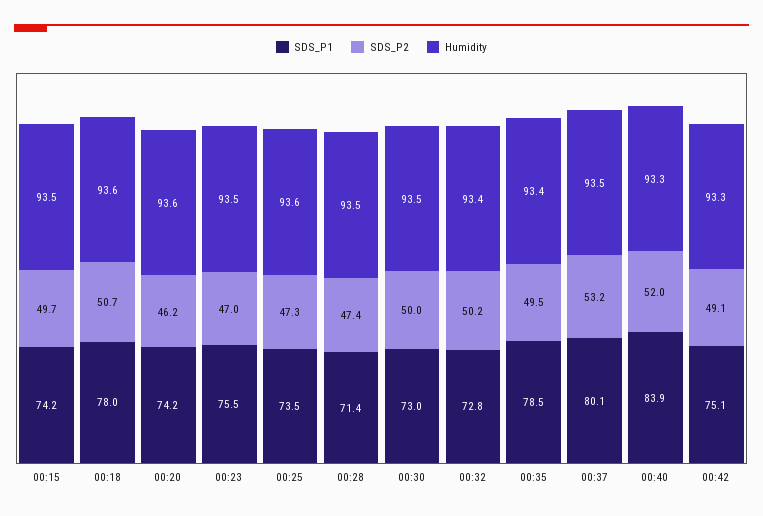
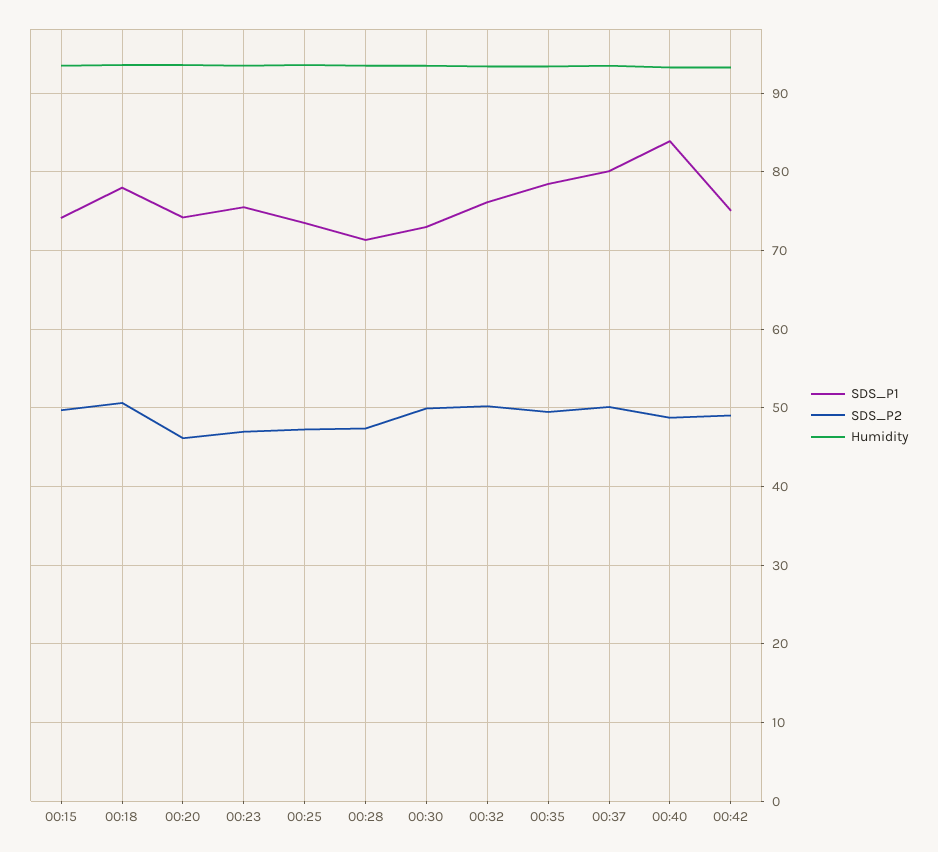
  {
    "SDS_P1": {
      "00:15": 74.2,
      "00:18": 78,
      "00:20": 74.2,
      "00:23": 75.5,
      "00:25": 73.5,
      "00:28": 71.4,
      "00:30": 73,
-     "00:32": 72.8,
+     "00:32": 76,
      "00:35": 78.5,
      "00:37": 80.1,
      "00:40": 83.9,
      "00:42": 75.1
    },
    "SDS_P2": {
      "00:15": 49.7,
      "00:18": 50.7,
      "00:20": 46.2,
      "00:23": 47,
      "00:25": 47.3,
      "00:28": 47.4,
      "00:30": 50,
      "00:32": 50.2,
      "00:35": 49.5,
-     "00:37": 53.2,
+     "00:37": 50,
-     "00:40": 52,
+     "00:40": 49,
      "00:42": 49.1
    },
    "Humidity": {
      "00:15": 93.5,
      "00:18": 93.6,
      "00:20": 93.6,
      "00:23": 93.5,
      "00:25": 93.6,
      "00:28": 93.5,
      "00:30": 93.5,
      "00:32": 93.4,
      "00:35": 93.4,
      "00:37": 93.5,
      "00:40": 93.3,
      "00:42": 93.3
    }
  }

